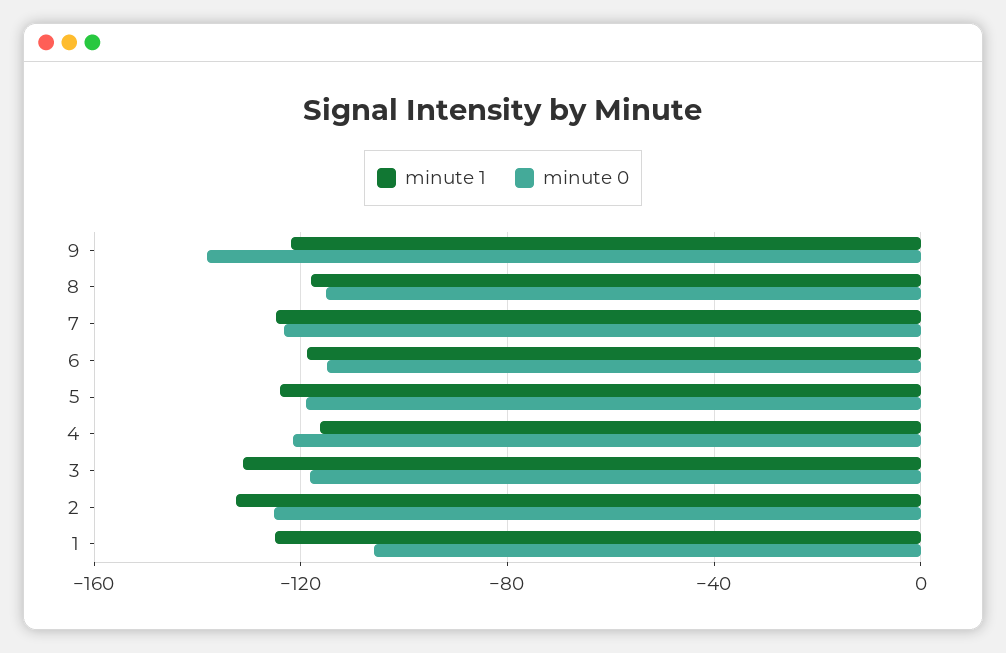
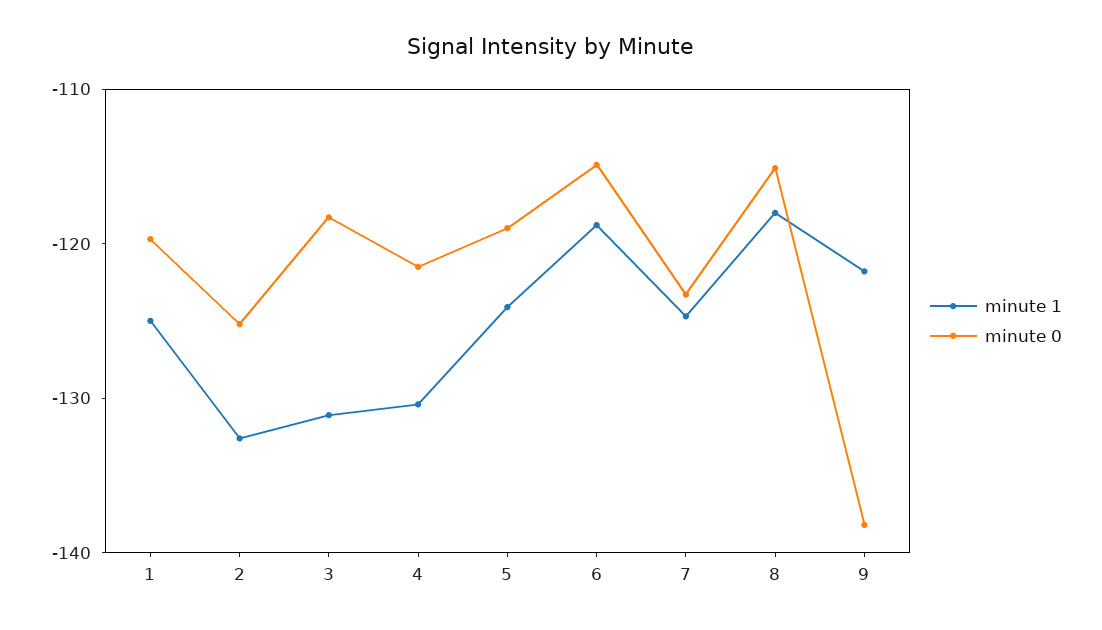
  {
    "minute 1": {
      "9": -122,
      "8": -118,
      "7": -124,
      "6": -118,
      "5": -124,
-     "4": -115,
+     "4": -130,
      "3": -132,
      "2": -132,
      "1": -126
    },
    "minute 0": {
      "9": -138,
      "8": -116,
      "7": -124,
      "6": -114,
      "5": -120,
      "4": -122,
      "3": -118,
      "2": -126,
-     "1": -105
+     "1": -120
    }
  }

